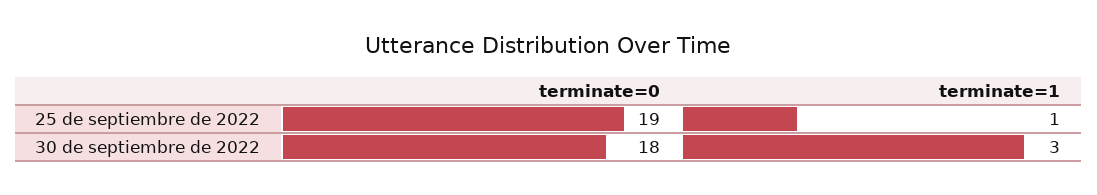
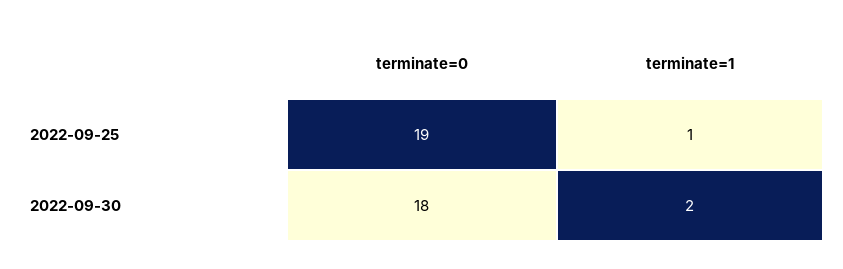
  {
    "terminate=0": {
      "25 de septiembre de 2022": 19,
      "30 de septiembre de 2022": 18
    },
    "terminate=1": {
      "25 de septiembre de 2022": 1,
-     "30 de septiembre de 2022": 3
+     "30 de septiembre de 2022": 2
    }
  }

